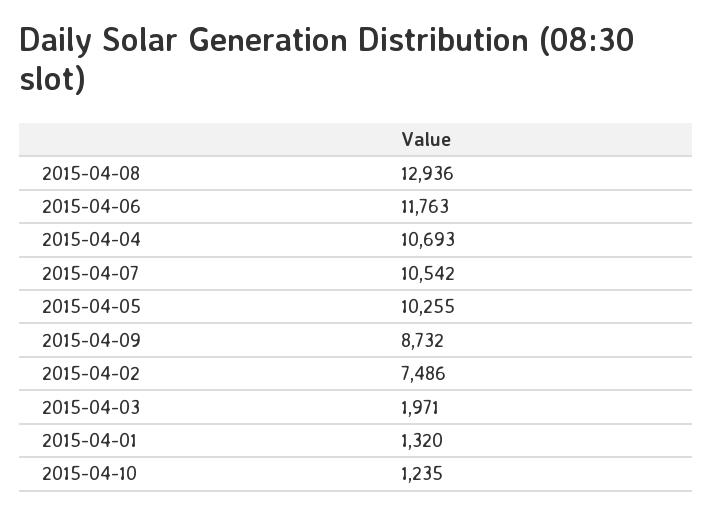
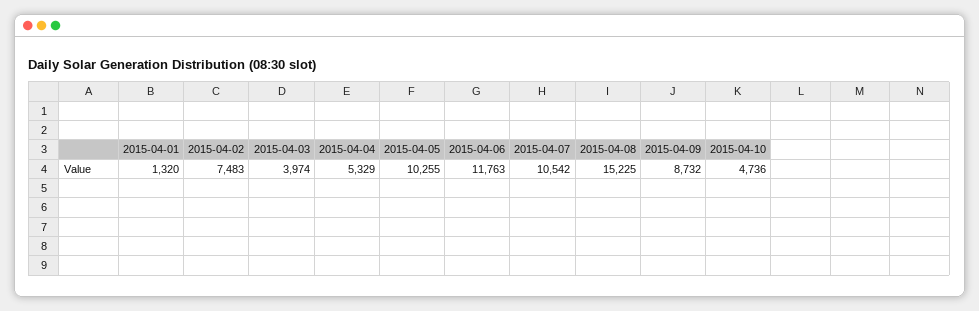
  {
-   "2015-04-08": 12936,
+   "2015-04-08": 15225,
    "2015-04-06": 11763,
-   "2015-04-04": 10693,
+   "2015-04-04": 5329,
    "2015-04-07": 10542,
    "2015-04-05": 10255,
    "2015-04-09": 8732,
-   "2015-04-02": 7486,
+   "2015-04-02": 7483,
-   "2015-04-03": 1971,
+   "2015-04-03": 3974,
    "2015-04-01": 1320,
-   "2015-04-10": 1235
+   "2015-04-10": 4736
  }

